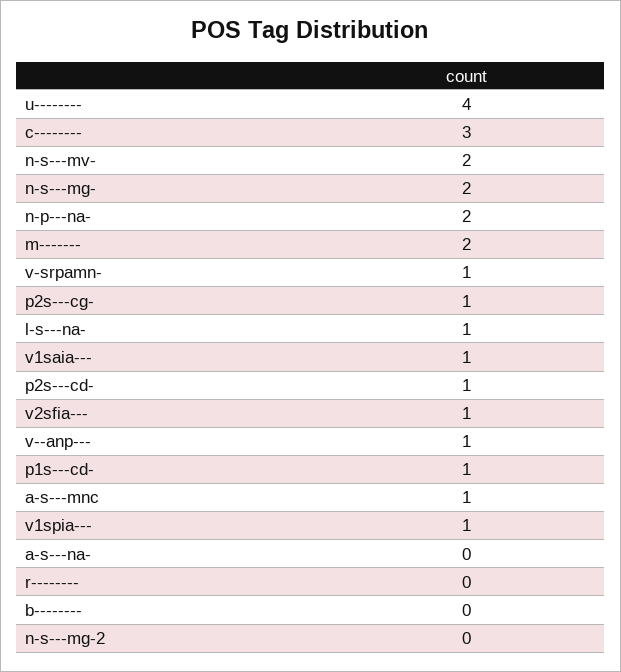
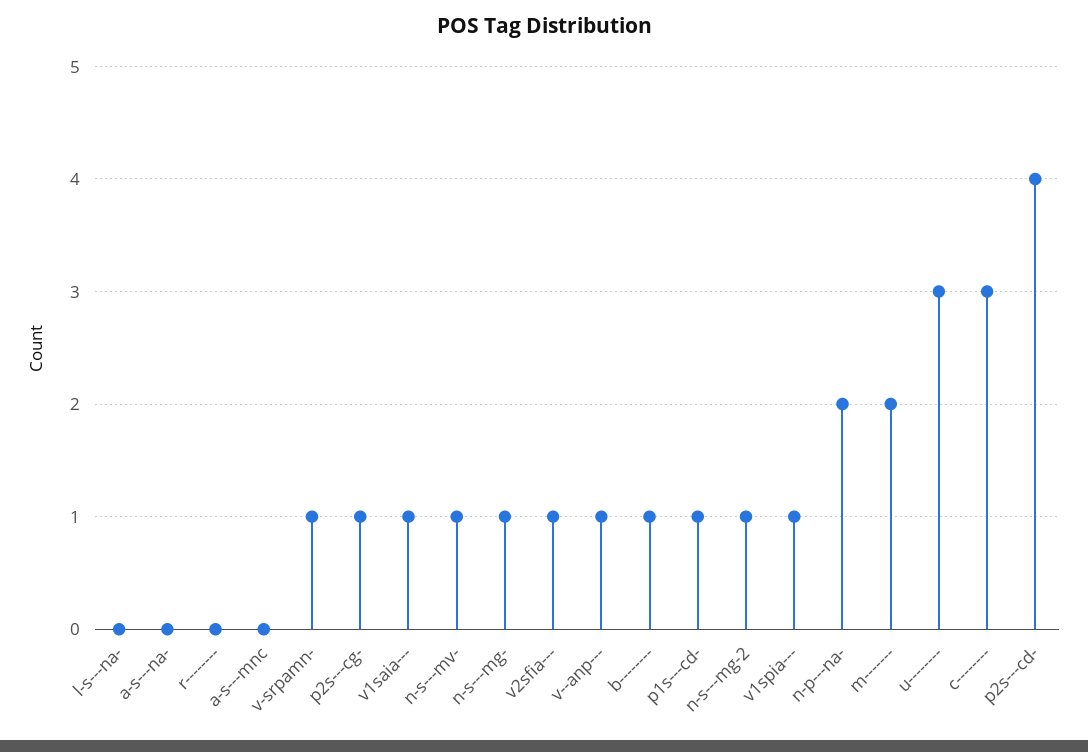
  {
-   "u--------": 4,
+   "u--------": 3,
    "c--------": 3,
-   "n-s---mv-": 2,
+   "n-s---mv-": 1,
-   "n-s---mg-": 2,
+   "n-s---mg-": 1,
    "n-p---na-": 2,
    "m-------": 2,
    "v-srpamn-": 1,
    "p2s---cg-": 1,
-   "l-s---na-": 1,
+   "l-s---na-": 0,
    "v1saia---": 1,
-   "p2s---cd-": 1,
+   "p2s---cd-": 4,
    "v2sfia---": 1,
    "v--anp---": 1,
    "p1s---cd-": 1,
-   "a-s---mnc": 1,
+   "a-s---mnc": 0,
    "v1spia---": 1,
    "a-s---na-": 0,
    "r--------": 0,
-   "b--------": 0,
+   "b--------": 1,
-   "n-s---mg-2": 0
+   "n-s---mg-2": 1
  }

